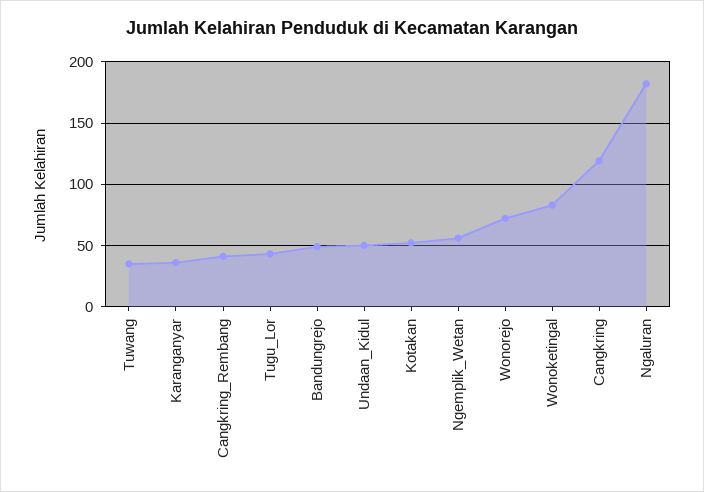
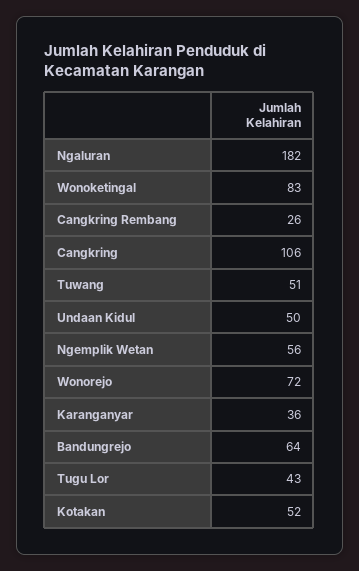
  {
-   "Tuwang": 35,
+   "Tuwang": 51,
    "Karanganyar": 36,
-   "Cangkring_Rembang": 40,
+   "Cangkring_Rembang": 26,
    "Tugu_Lor": 43,
-   "Bandungrejo": 50,
+   "Bandungrejo": 64,
    "Undaan_Kidul": 50,
    "Kotakan": 52,
    "Ngemplik_Wetan": 56,
    "Wonorejo": 72,
    "Wonoketingal": 83,
-   "Cangkring": 120,
+   "Cangkring": 106,
    "Ngaluran": 182
  }

